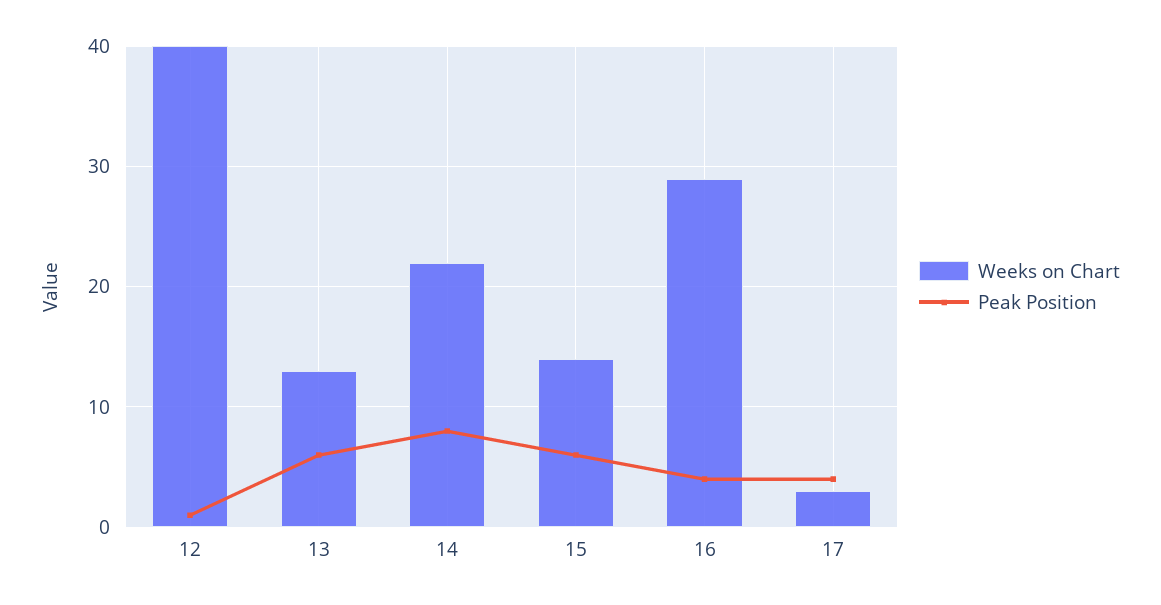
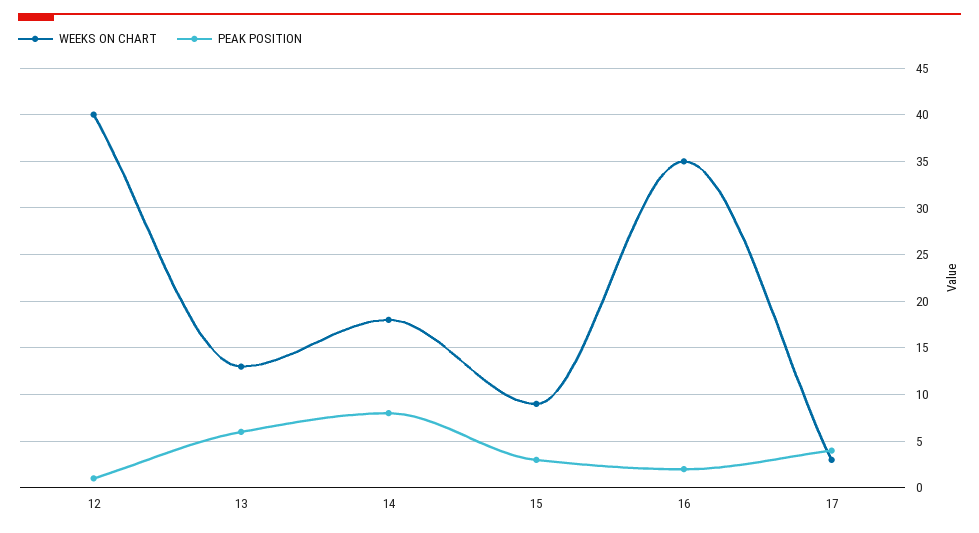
  {
    "Weeks on Chart": {
      "12": 40,
      "13": 13,
-     "14": 22,
+     "14": 18,
-     "15": 14,
+     "15": 9,
-     "16": 29,
+     "16": 35,
      "17": 3
    },
    "Peak Position": {
      "12": 1,
      "13": 6,
      "14": 8,
-     "15": 6,
+     "15": 3,
-     "16": 4,
+     "16": 2,
      "17": 4
    }
  }

